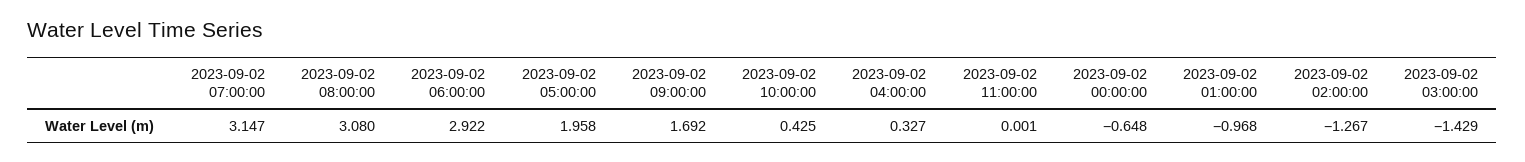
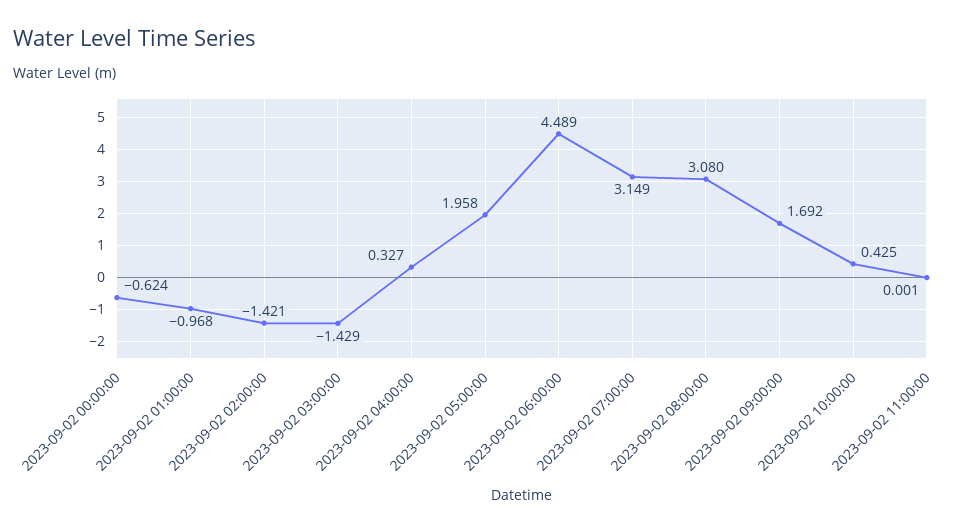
  {
-   "2023-09-02 07:00:00": 3.147,
+   "2023-09-02 07:00:00": 3.149,
    "2023-09-02 08:00:00": 3.08,
-   "2023-09-02 06:00:00": 2.922,
+   "2023-09-02 06:00:00": 4.489,
    "2023-09-02 05:00:00": 1.958,
    "2023-09-02 09:00:00": 1.692,
    "2023-09-02 10:00:00": 0.425,
    "2023-09-02 04:00:00": 0.327,
    "2023-09-02 11:00:00": 0.001,
-   "2023-09-02 00:00:00": -0.648,
+   "2023-09-02 00:00:00": -0.624,
    "2023-09-02 01:00:00": -0.968,
-   "2023-09-02 02:00:00": -1.267,
+   "2023-09-02 02:00:00": -1.421,
    "2023-09-02 03:00:00": -1.429
  }

